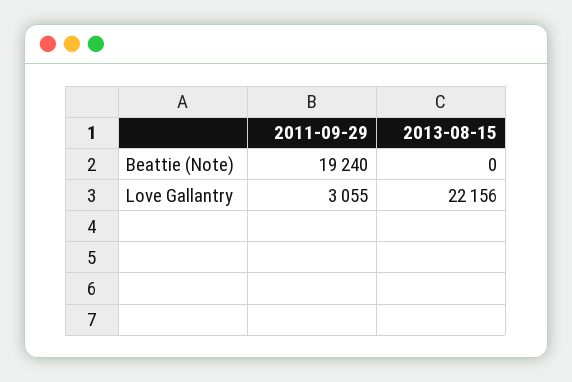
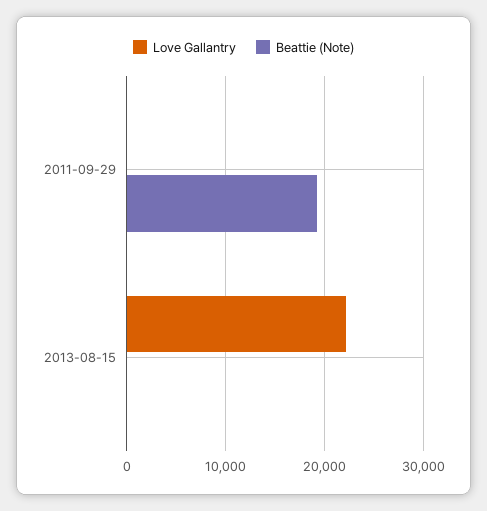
  {
    "Beattie (Note)": {
      "2011-09-29": 19240,
      "2013-08-15": 0
    },
    "Love Gallantry": {
-     "2011-09-29": 3055,
+     "2011-09-29": 0,
      "2013-08-15": 22156
    }
  }

